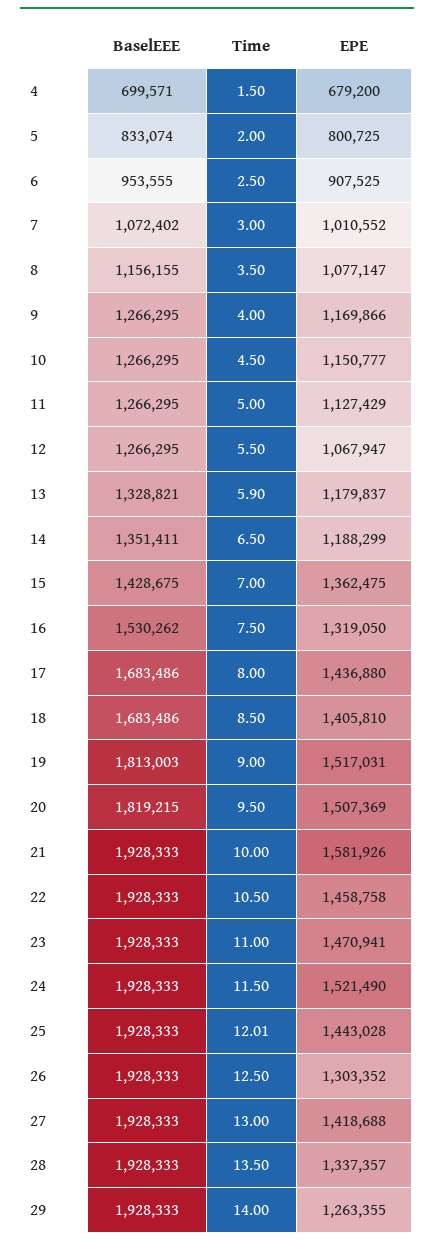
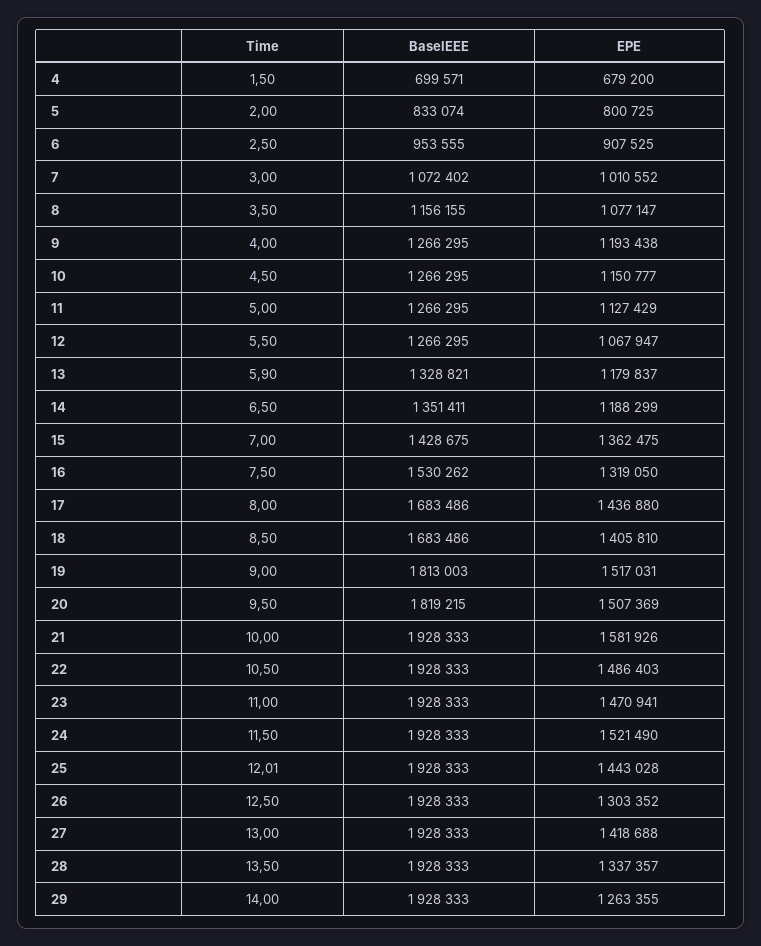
  {
    "BaselEEE": {
      "4": 699571,
      "5": 833074,
      "6": 953555,
      "7": 1072402,
      "8": 1156155,
      "9": 1266295,
      "10": 1266295,
      "11": 1266295,
      "12": 1266295,
      "13": 1328821,
      "14": 1351411,
      "15": 1428675,
      "16": 1530262,
      "17": 1683486,
      "18": 1683486,
      "19": 1813003,
      "20": 1819215,
      "21": 1928333,
      "22": 1928333,
      "23": 1928333,
      "24": 1928333,
      "25": 1928333,
      "26": 1928333,
      "27": 1928333,
      "28": 1928333,
      "29": 1928333
    },
    "Time": {
      "4": 1.5,
      "5": 2,
      "6": 2.5,
      "7": 3,
      "8": 3.5,
      "9": 4,
      "10": 4.5,
      "11": 5,
      "12": 5.5,
      "13": 5.9,
      "14": 6.5,
      "15": 7,
      "16": 7.5,
      "17": 8,
      "18": 8.5,
      "19": 9,
      "20": 9.5,
      "21": 10,
      "22": 10.5,
      "23": 11,
      "24": 11.5,
      "25": 12.01,
      "26": 12.5,
      "27": 13,
      "28": 13.5,
      "29": 14
    },
    "EPE": {
      "4": 679200,
      "5": 800725,
      "6": 907525,
      "7": 1010552,
      "8": 1077147,
-     "9": 1169866,
+     "9": 1193438,
      "10": 1150777,
      "11": 1127429,
      "12": 1067947,
      "13": 1179837,
      "14": 1188299,
      "15": 1362475,
      "16": 1319050,
      "17": 1436880,
      "18": 1405810,
      "19": 1517031,
      "20": 1507369,
      "21": 1581926,
-     "22": 1458758,
+     "22": 1486403,
      "23": 1470941,
      "24": 1521490,
      "25": 1443028,
      "26": 1303352,
      "27": 1418688,
      "28": 1337357,
      "29": 1263355
    }
  }

